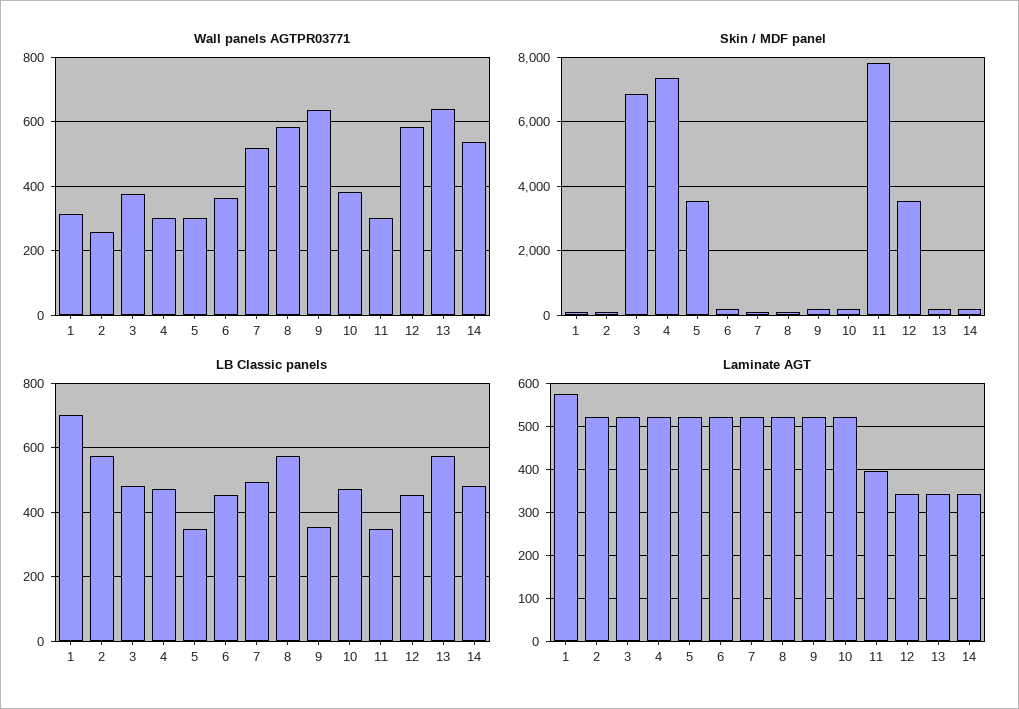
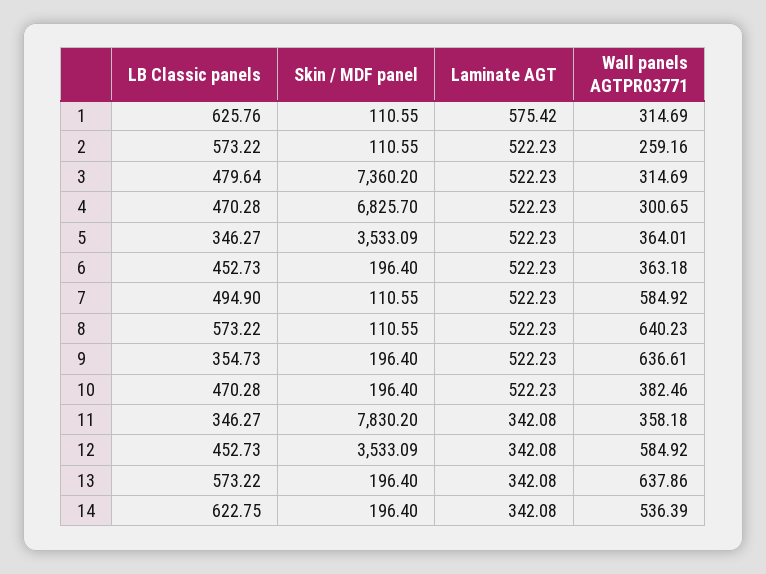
  {
    "Wall panels AGTPR03771": {
      "1": 314.69,
      "2": 259.16,
-     "3": 380,
+     "3": 314.69,
      "4": 300.65,
-     "5": 300,
+     "5": 364.01,
      "6": 363.18,
-     "7": 520,
+     "7": 584.92,
-     "8": 580,
+     "8": 640.23,
      "9": 636.61,
      "10": 382.46,
-     "11": 300,
+     "11": 358.18,
      "12": 584.92,
      "13": 637.86,
      "14": 536.39
    },
    "Skin / MDF panel": {
      "1": 110.55,
      "2": 110.55,
-     "3": 6800,
+     "3": 7360.2,
-     "4": 7400,
+     "4": 6825.7,
      "5": 3533.09,
      "6": 196.4,
      "7": 110.55,
      "8": 110.55,
      "9": 196.4,
      "10": 196.4,
      "11": 7830.2,
      "12": 3533.09,
      "13": 196.4,
      "14": 196.4
    },
    "LB Classic panels": {
-     "1": 700,
+     "1": 625.76,
      "2": 573.22,
      "3": 479.64,
      "4": 470.28,
      "5": 346.27,
      "6": 452.73,
      "7": 494.9,
      "8": 573.22,
      "9": 354.73,
      "10": 470.28,
      "11": 346.27,
      "12": 452.73,
      "13": 573.22,
-     "14": 480
+     "14": 622.75
    },
    "Laminate AGT": {
      "1": 575.42,
      "2": 522.23,
      "3": 522.23,
      "4": 522.23,
      "5": 522.23,
      "6": 522.23,
      "7": 522.23,
      "8": 522.23,
      "9": 522.23,
      "10": 522.23,
-     "11": 400,
+     "11": 342.08,
      "12": 342.08,
      "13": 342.08,
      "14": 342.08
    }
  }

